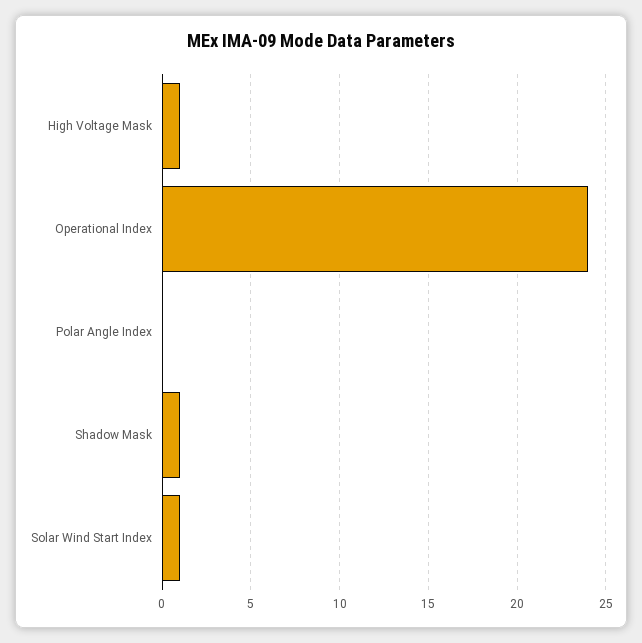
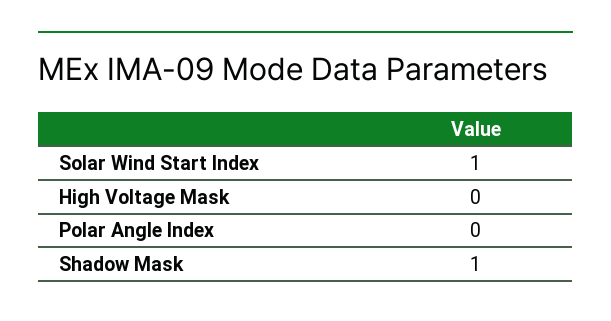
  {
-   "High Voltage Mask": 1,
+   "High Voltage Mask": 0,
-   "Operational Index": 24,
    "Polar Angle Index": 0,
    "Shadow Mask": 1,
    "Solar Wind Start Index": 1
  }

